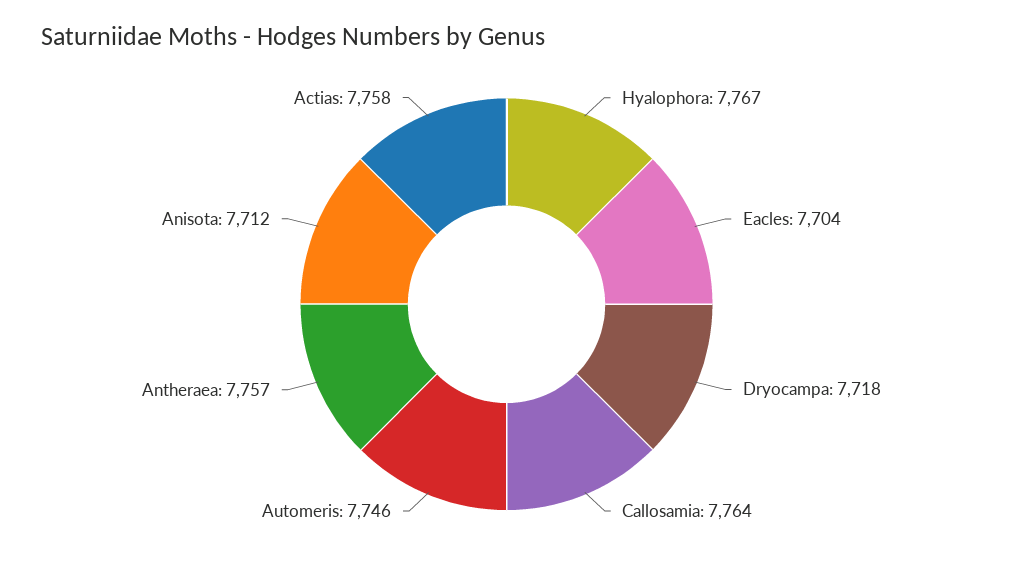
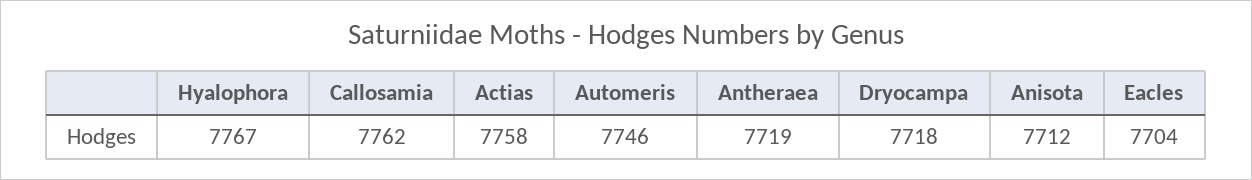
  {
    "Hyalophora": 7767,
    "Eacles": 7704,
    "Dryocampa": 7718,
-   "Callosamia": 7764,
+   "Callosamia": 7762,
    "Automeris": 7746,
-   "Antheraea": 7757,
+   "Antheraea": 7719,
    "Anisota": 7712,
    "Actias": 7758
  }

